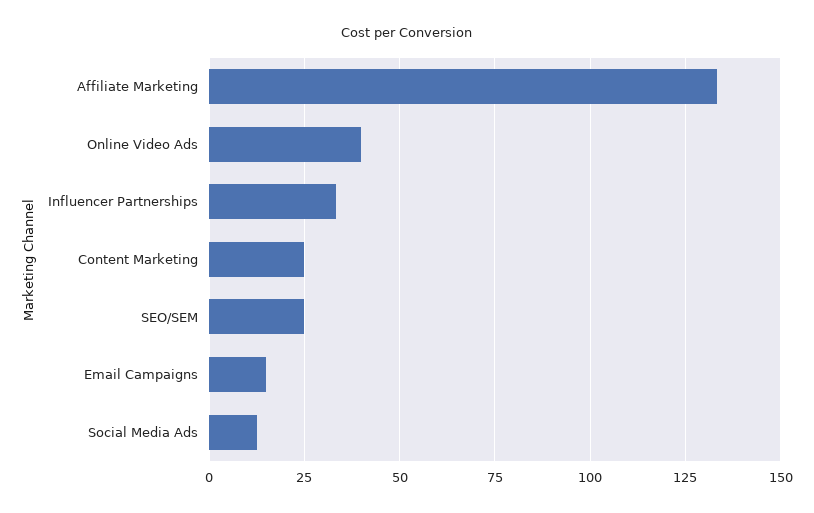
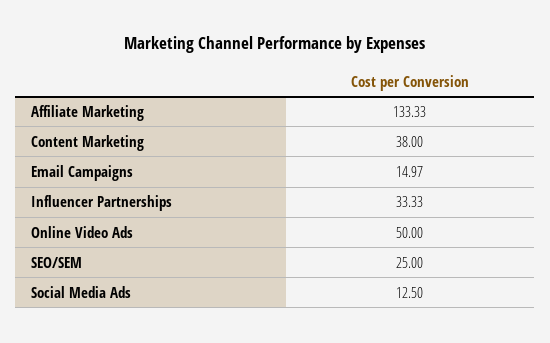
  {
    "Affiliate Marketing": 133.33,
-   "Online Video Ads": 40,
+   "Online Video Ads": 50,
    "Influencer Partnerships": 33.33,
-   "Content Marketing": 25,
+   "Content Marketing": 38,
    "SEO/SEM": 25,
    "Email Campaigns": 14.97,
    "Social Media Ads": 12.5
  }

